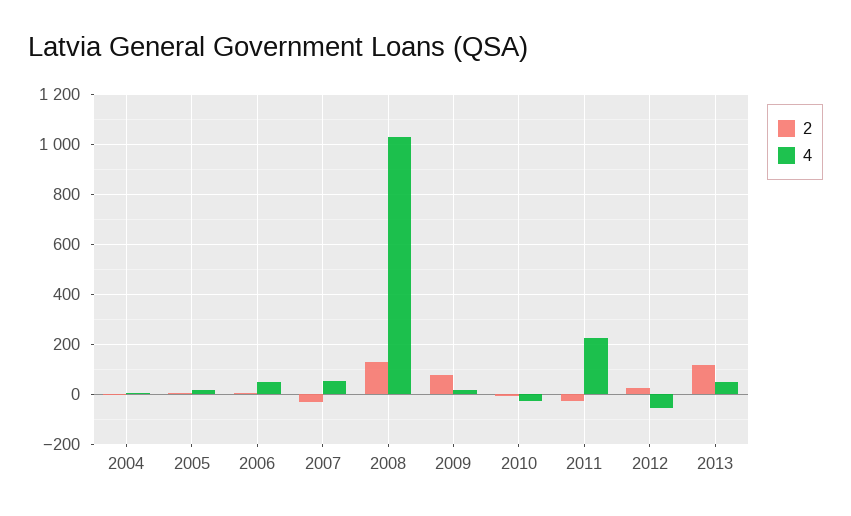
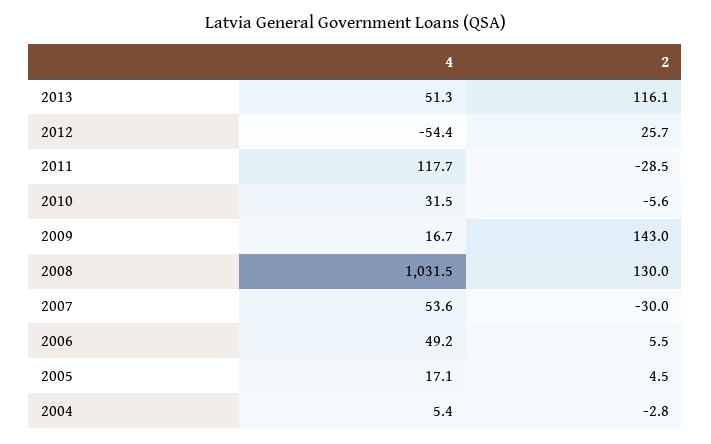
  {
    "2": {
      "2004": -2.8,
      "2005": 4.5,
      "2006": 5.5,
      "2007": -30,
      "2008": 130,
-     "2009": 75,
+     "2009": 143,
      "2010": -5.6,
      "2011": -28.5,
      "2012": 25.7,
      "2013": 116.1
    },
    "4": {
      "2004": 5.4,
      "2005": 17.1,
      "2006": 49.2,
      "2007": 53.6,
      "2008": 1031.5,
      "2009": 16.7,
-     "2010": -25,
+     "2010": 31.5,
-     "2011": 225,
+     "2011": 117.7,
      "2012": -54.4,
      "2013": 51.3
    }
  }

